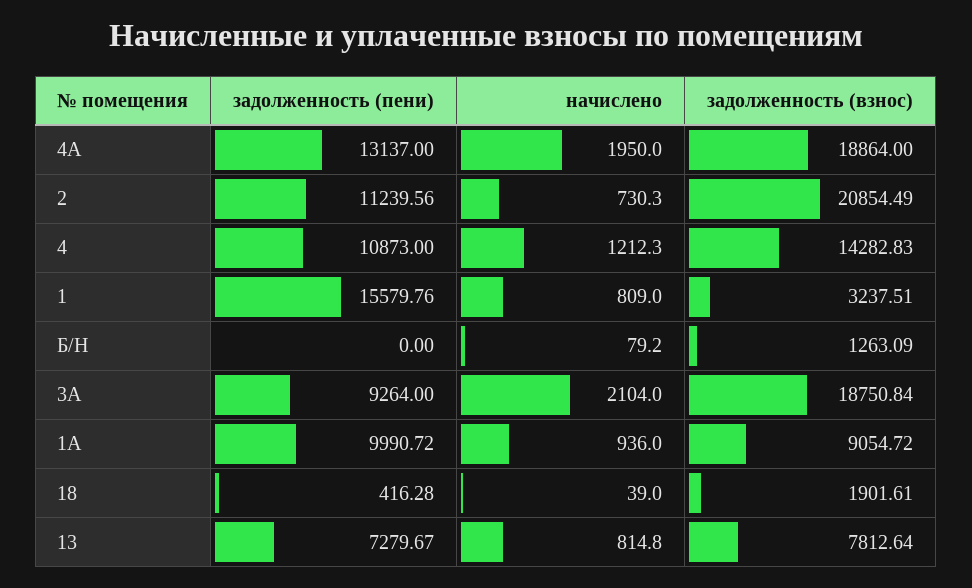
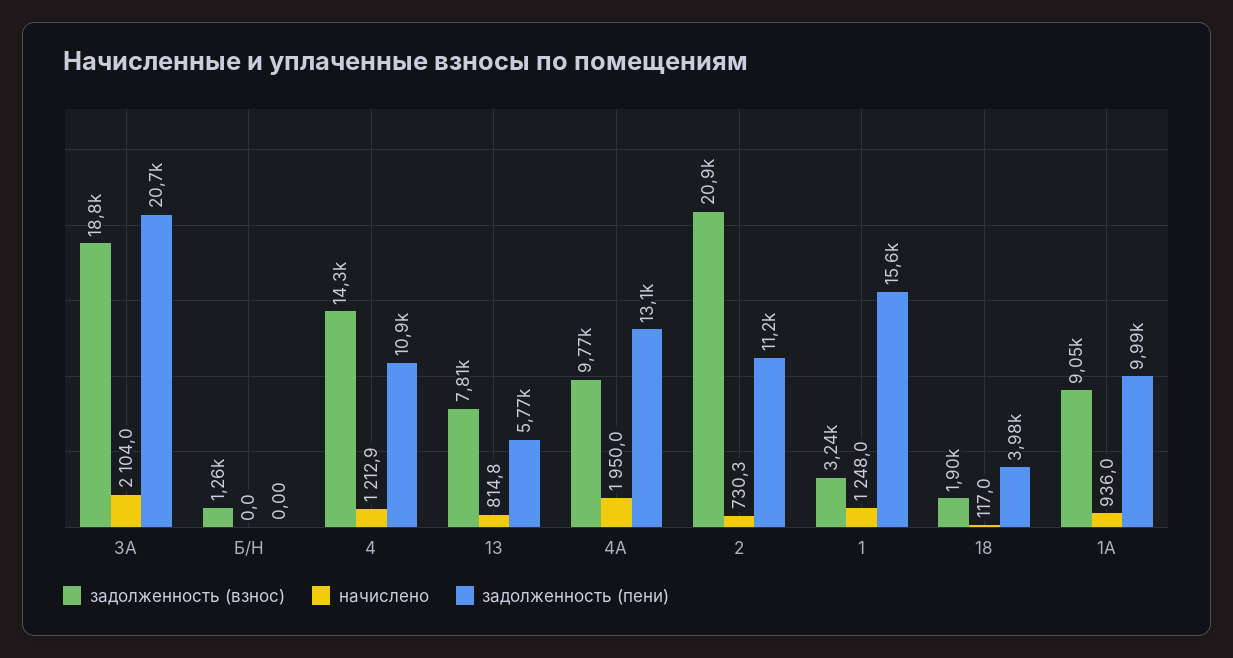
  {
    "задолженность (пени)": {
      "4А": 13137,
      "2": 11239.56,
      "4": 10873,
      "1": 15579.76,
      "Б/Н": 0,
-     "3А": 9264,
+     "3А": 20700,
      "1А": 9990.72,
-     "18": 416.28,
+     "18": 3980,
-     "13": 7279.67
+     "13": 5770
    },
    "начислено": {
      "4А": 1950,
      "2": 730.3,
-     "4": 1212.3,
+     "4": 1212.9,
-     "1": 809,
+     "1": 1248,
-     "Б/Н": 79.2,
+     "Б/Н": 0,
      "3А": 2104,
      "1А": 936,
-     "18": 39,
+     "18": 117,
      "13": 814.8
    },
    "задолженность (взнос)": {
-     "4А": 18864,
+     "4А": 9770,
      "2": 20854.49,
      "4": 14282.83,
      "1": 3237.51,
      "Б/Н": 1263.09,
      "3А": 18750.84,
      "1А": 9054.72,
      "18": 1901.61,
      "13": 7812.64
    }
  }

